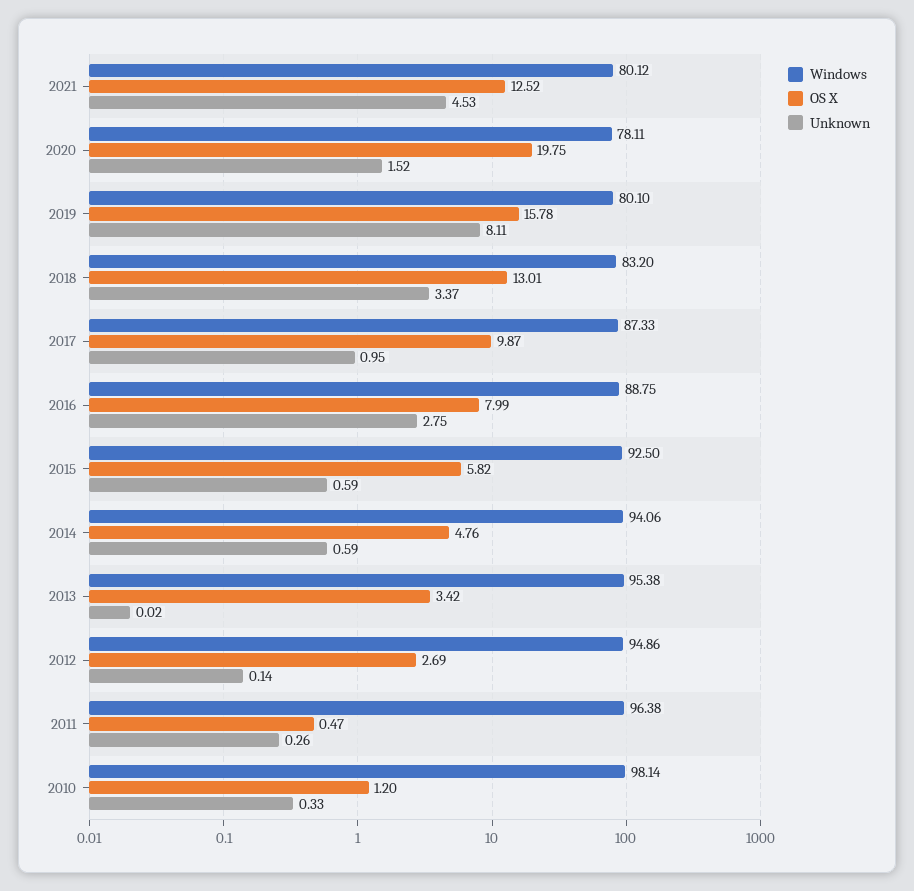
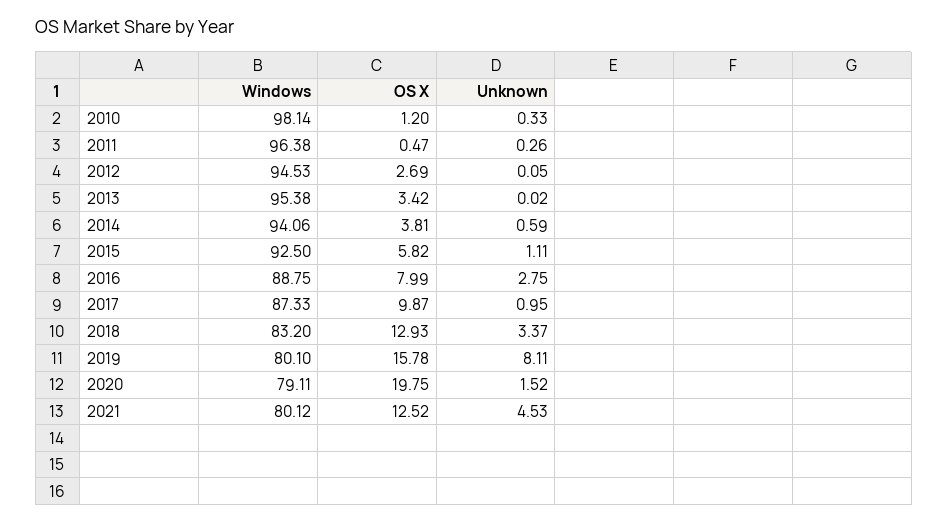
  {
    "Windows": {
      "2021": 80.12,
-     "2020": 78.11,
+     "2020": 79.11,
      "2019": 80.1,
      "2018": 83.2,
      "2017": 87.33,
      "2016": 88.75,
      "2015": 92.5,
      "2014": 94.06,
      "2013": 95.38,
-     "2012": 94.86,
+     "2012": 94.53,
      "2011": 96.38,
      "2010": 98.14
    },
    "OS X": {
      "2021": 12.52,
      "2020": 19.75,
      "2019": 15.78,
-     "2018": 13.01,
+     "2018": 12.93,
      "2017": 9.87,
      "2016": 7.99,
      "2015": 5.82,
-     "2014": 4.76,
+     "2014": 3.81,
      "2013": 3.42,
      "2012": 2.69,
      "2011": 0.47,
      "2010": 1.2
    },
    "Unknown": {
      "2021": 4.53,
      "2020": 1.52,
      "2019": 8.11,
      "2018": 3.37,
      "2017": 0.95,
      "2016": 2.75,
-     "2015": 0.59,
+     "2015": 1.11,
      "2014": 0.59,
      "2013": 0.02,
-     "2012": 0.14,
+     "2012": 0.05,
      "2011": 0.26,
      "2010": 0.33
    }
  }

